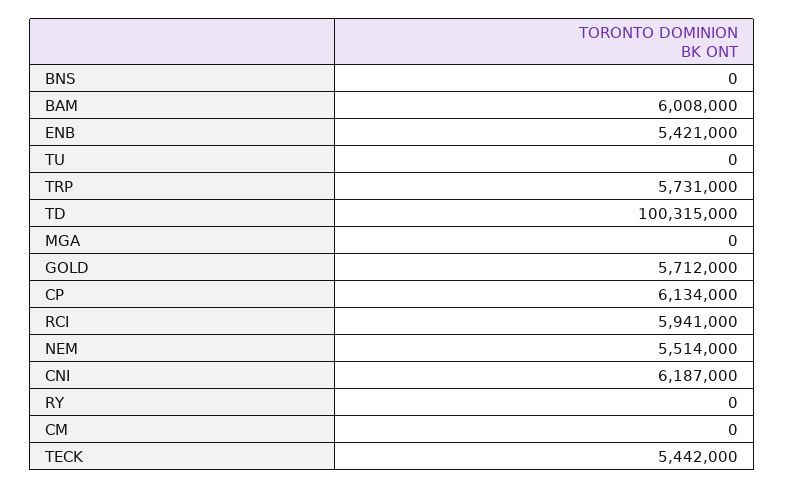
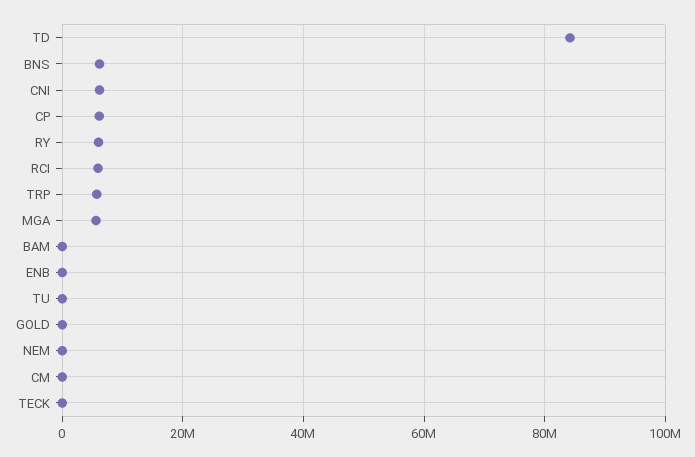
  {
-   "BNS": 0,
+   "BNS": 6000000,
-   "BAM": 6008000,
+   "BAM": 0,
-   "ENB": 5421000,
+   "ENB": 0,
    "TU": 0,
    "TRP": 5731000,
-   "TD": 100315000,
+   "TD": 84000000,
-   "MGA": 0,
+   "MGA": 6000000,
-   "GOLD": 5712000,
+   "GOLD": 0,
    "CP": 6134000,
    "RCI": 5941000,
-   "NEM": 5514000,
+   "NEM": 0,
    "CNI": 6187000,
-   "RY": 0,
+   "RY": 6000000,
    "CM": 0,
-   "TECK": 5442000
+   "TECK": 0
  }

